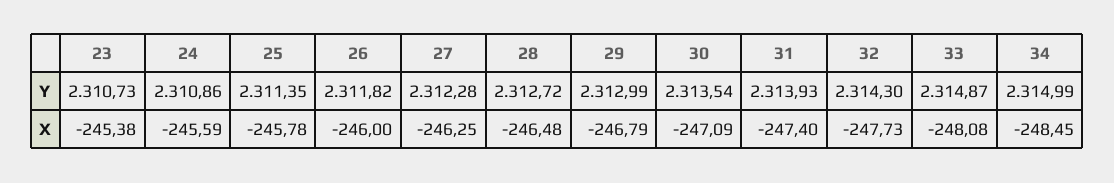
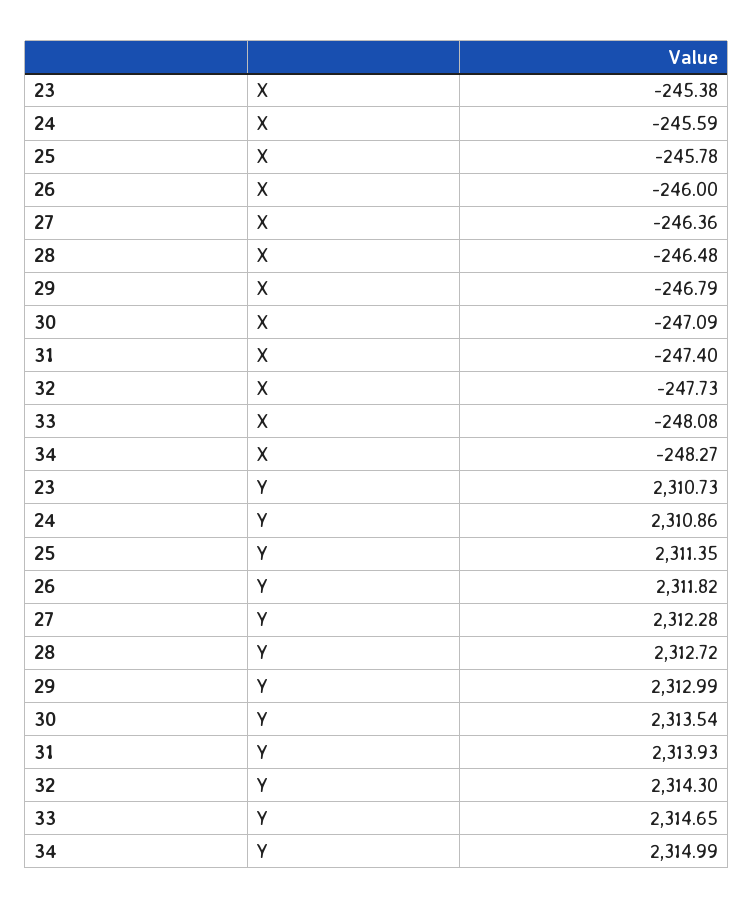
  {
    "23": {
      "Y": 2310.73,
      "X": -245.38
    },
    "24": {
      "Y": 2310.86,
      "X": -245.59
    },
    "25": {
      "Y": 2311.35,
      "X": -245.78
    },
    "26": {
      "Y": 2311.82,
      "X": -246
    },
    "27": {
      "Y": 2312.28,
-     "X": -246.25
+     "X": -246.36
    },
    "28": {
      "Y": 2312.72,
      "X": -246.48
    },
    "29": {
      "Y": 2312.99,
      "X": -246.79
    },
    "30": {
      "Y": 2313.54,
      "X": -247.09
    },
    "31": {
      "Y": 2313.93,
      "X": -247.4
    },
    "32": {
      "Y": 2314.3,
      "X": -247.73
    },
    "33": {
-     "Y": 2314.87,
+     "Y": 2314.65,
      "X": -248.08
    },
    "34": {
      "Y": 2314.99,
-     "X": -248.45
+     "X": -248.27
    }
  }

